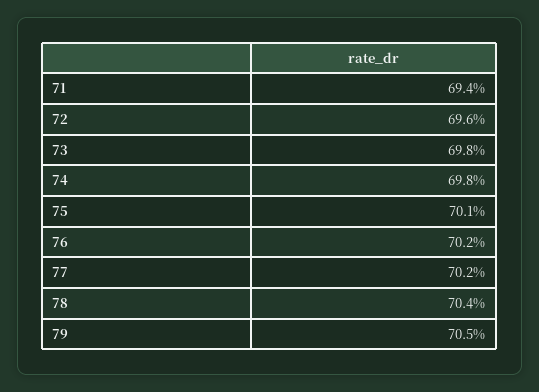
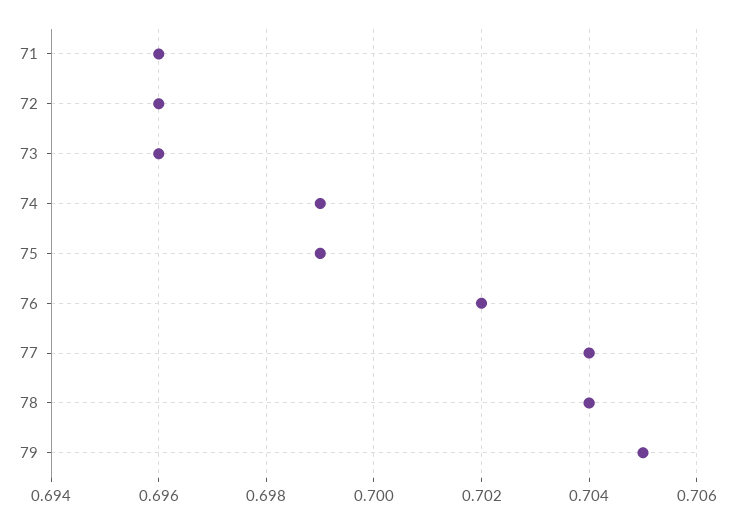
  {
-   "71": 0.694,
+   "71": 0.696,
    "72": 0.696,
-   "73": 0.698,
+   "73": 0.696,
-   "74": 0.698,
+   "74": 0.699,
-   "75": 0.701,
+   "75": 0.699,
    "76": 0.702,
-   "77": 0.702,
+   "77": 0.704,
    "78": 0.704,
    "79": 0.705
  }

